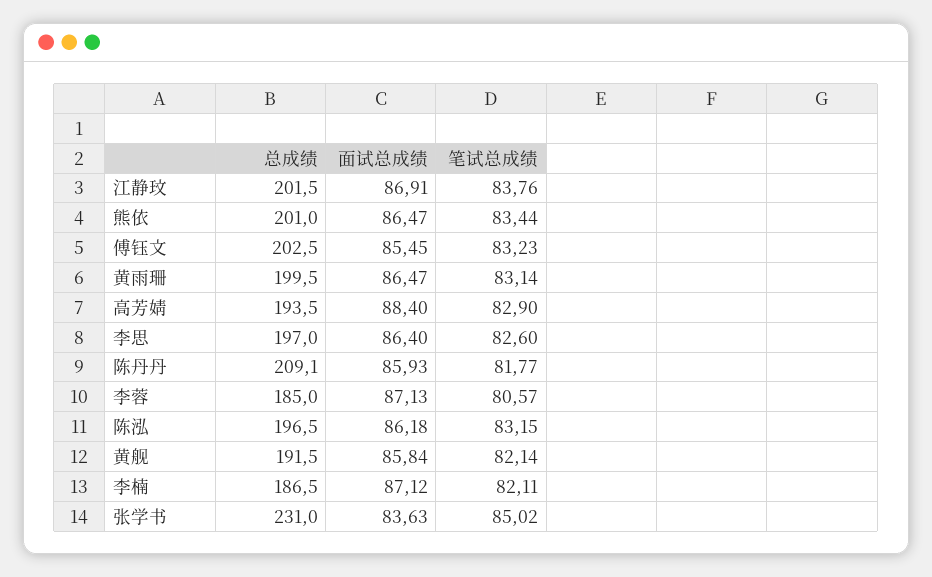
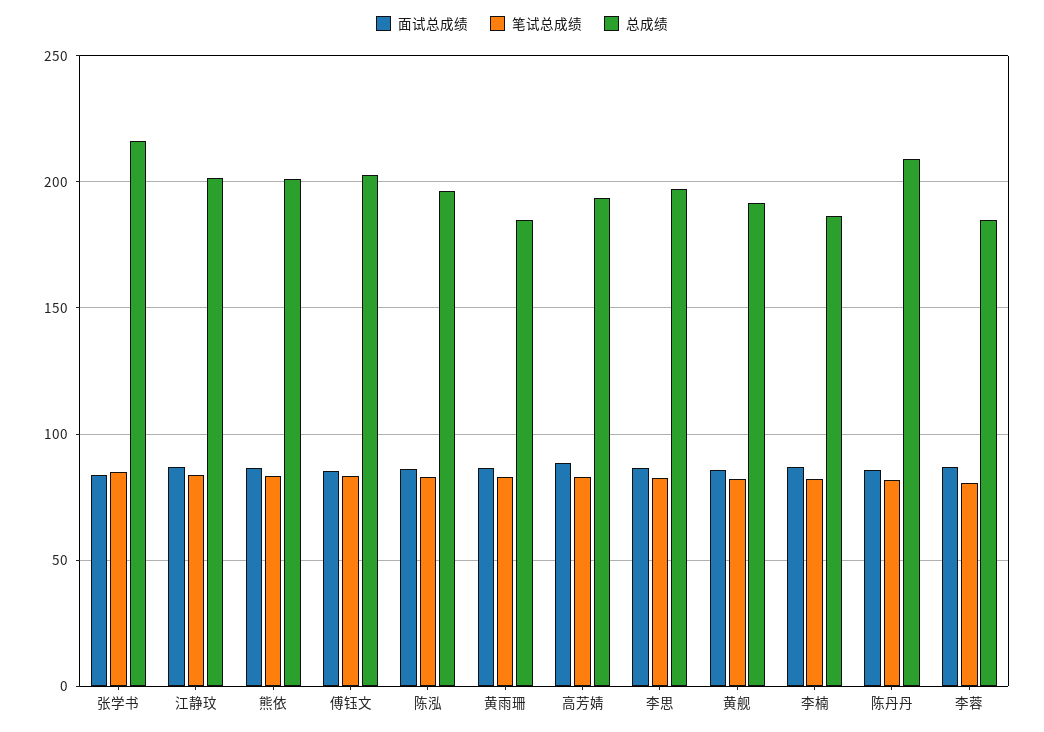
  {
    "总成绩": {
      "江静玟": 201.5,
      "熊依": 201,
      "傅钰文": 202.5,
-     "黄雨珊": 199.5,
+     "黄雨珊": 185,
      "高芳婧": 193.5,
      "李思": 197,
      "陈丹丹": 209.1,
      "李蓉": 185,
      "陈泓": 196.5,
      "黄舰": 191.5,
      "李楠": 186.5,
-     "张学书": 231
+     "张学书": 215
    },
    "面试总成绩": {
      "江静玟": 86.91,
      "熊依": 86.47,
      "傅钰文": 85.45,
      "黄雨珊": 86.47,
      "高芳婧": 88.4,
      "李思": 86.4,
      "陈丹丹": 85.93,
      "李蓉": 87.13,
      "陈泓": 86.18,
      "黄舰": 85.84,
      "李楠": 87.12,
      "张学书": 83.63
    },
    "笔试总成绩": {
      "江静玟": 83.76,
      "熊依": 83.44,
      "傅钰文": 83.23,
      "黄雨珊": 83.14,
      "高芳婧": 82.9,
      "李思": 82.6,
      "陈丹丹": 81.77,
      "李蓉": 80.57,
      "陈泓": 83.15,
      "黄舰": 82.14,
      "李楠": 82.11,
      "张学书": 85.02
    }
  }

